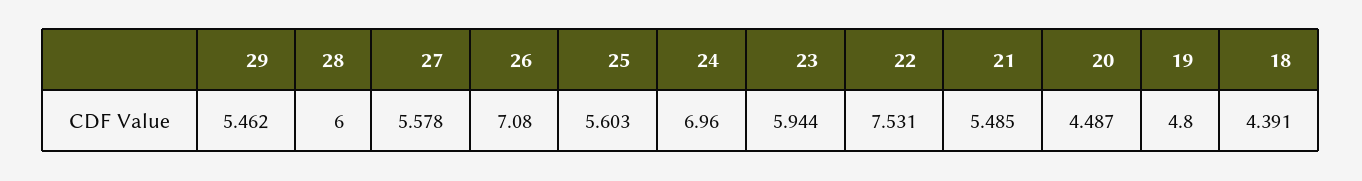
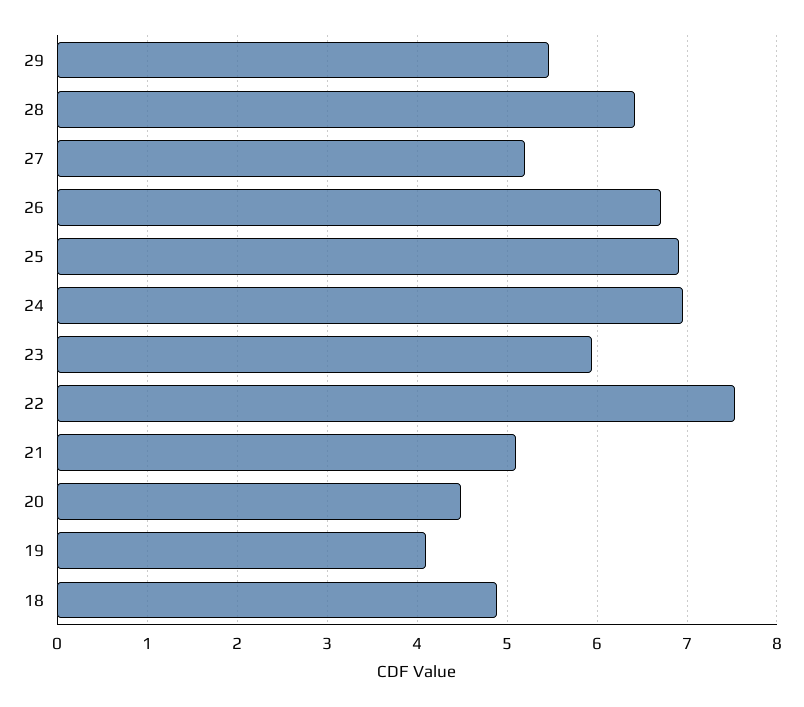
  {
    "29": 5.462,
-   "28": 6,
+   "28": 6.4,
-   "27": 5.578,
+   "27": 5.2,
-   "26": 7.08,
+   "26": 6.7,
-   "25": 5.603,
+   "25": 6.9,
    "24": 6.96,
    "23": 5.944,
    "22": 7.531,
-   "21": 5.485,
+   "21": 5.1,
    "20": 4.487,
-   "19": 4.8,
+   "19": 4.1,
-   "18": 4.391
+   "18": 4.9
  }

